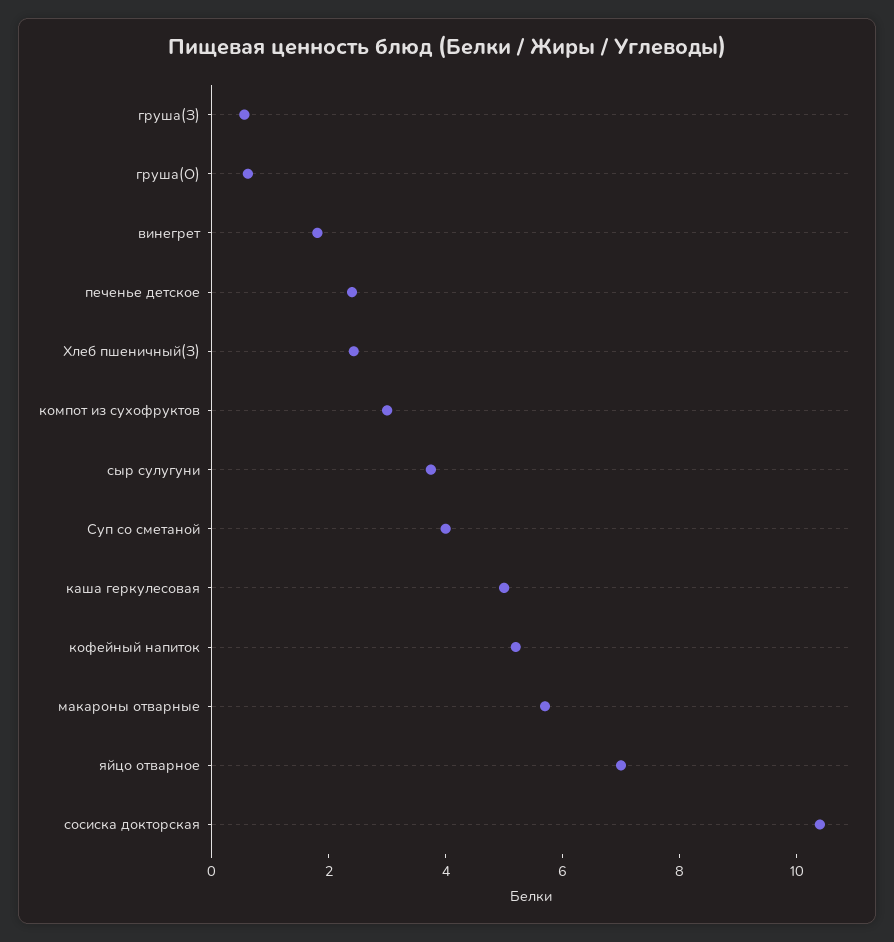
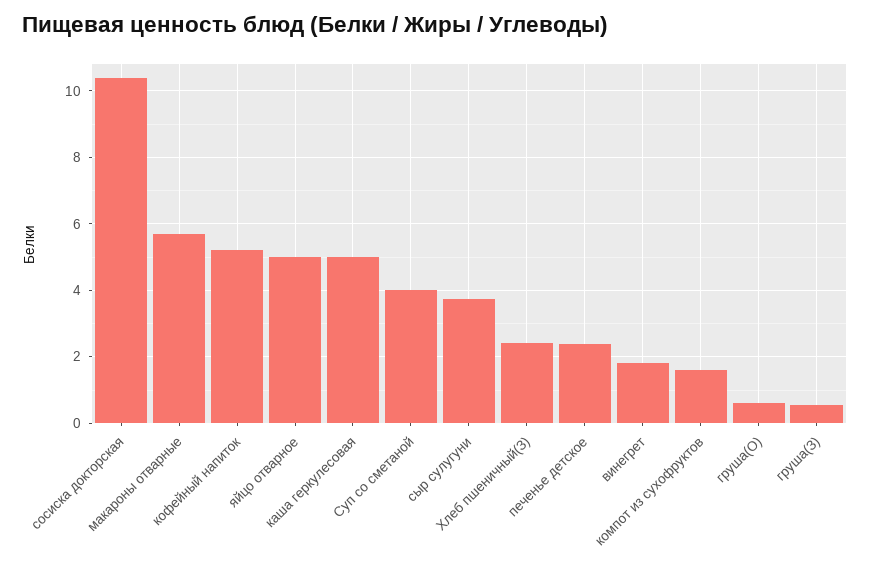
  {
    "груша(З)": 0.6,
    "груша(О)": 0.6,
    "винегрет": 1.8,
    "печенье детское": 2.4,
    "Хлеб пшеничный(З)": 2.4,
-   "компот из сухофруктов": 3,
+   "компот из сухофруктов": 1.6,
    "сыр сулугуни": 3.8,
    "Суп со сметаной": 4,
    "каша геркулесовая": 5,
    "кофейный напиток": 5.2,
    "макароны отварные": 5.8,
-   "яйцо отварное": 7,
+   "яйцо отварное": 5,
    "сосиска докторская": 10.4
  }

